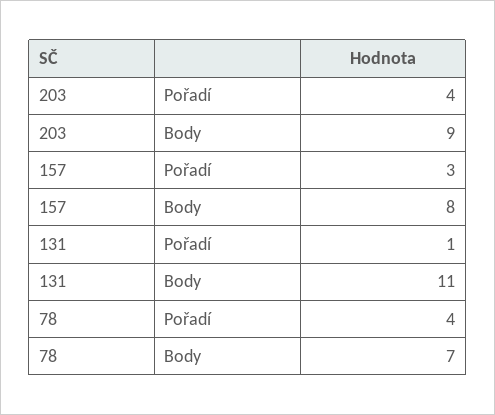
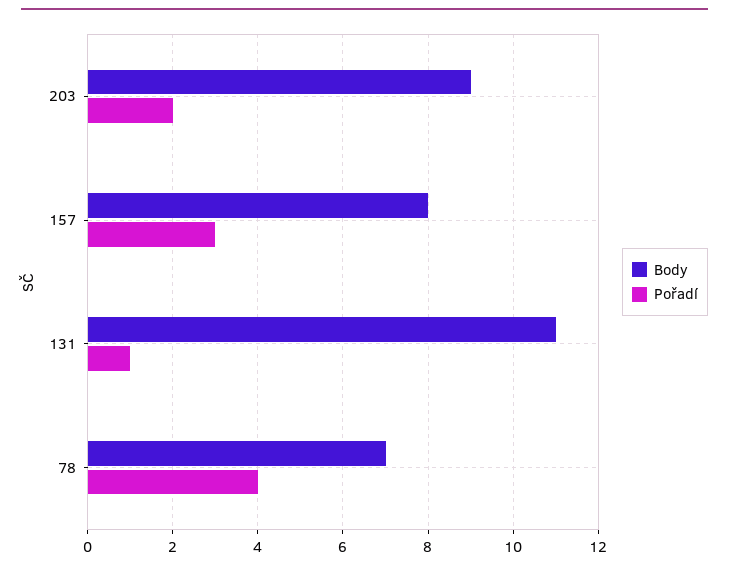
  {
    "Pořadí": {
-     "203": 4,
+     "203": 2,
      "157": 3,
      "131": 1,
      "78": 4
    },
    "Body": {
      "203": 9,
      "157": 8,
      "131": 11,
      "78": 7
    }
  }

